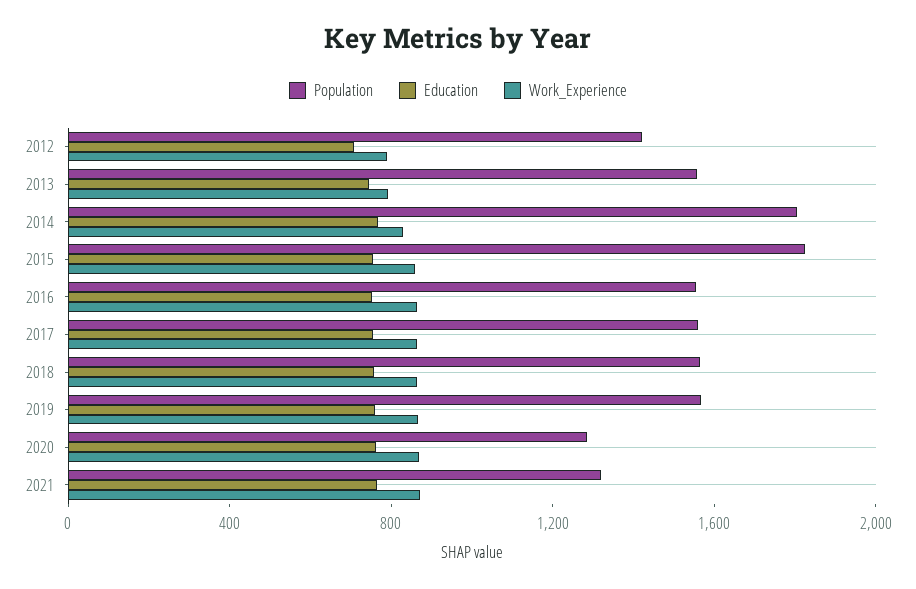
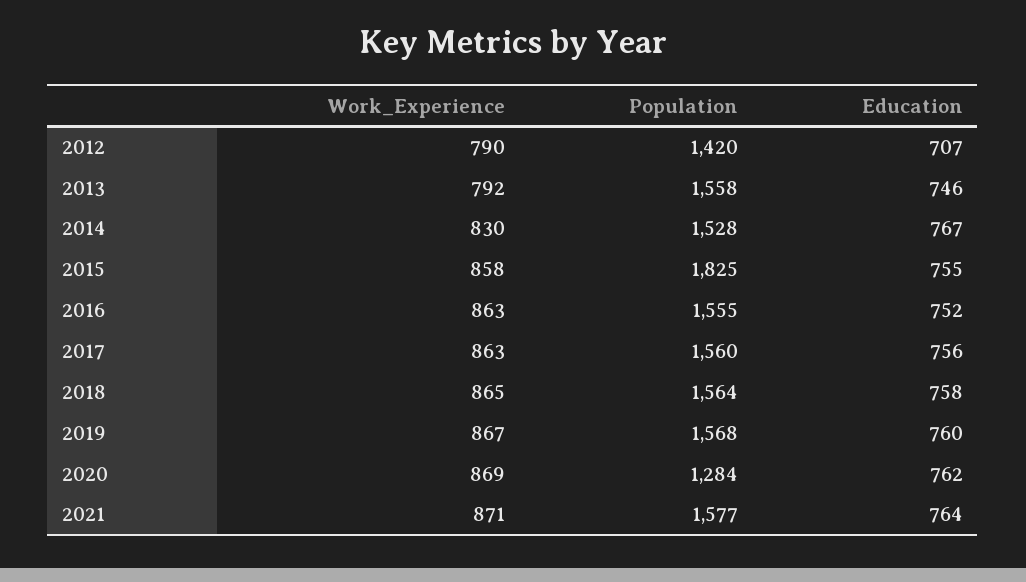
  {
    "Population": {
      "2012": 1420,
      "2013": 1558,
-     "2014": 1800,
+     "2014": 1528,
      "2015": 1825,
      "2016": 1555,
      "2017": 1560,
      "2018": 1564,
      "2019": 1568,
      "2020": 1284,
-     "2021": 1300
+     "2021": 1577
    },
    "Education": {
      "2012": 707,
      "2013": 746,
      "2014": 767,
      "2015": 755,
      "2016": 752,
      "2017": 756,
      "2018": 758,
      "2019": 760,
      "2020": 762,
      "2021": 764
    },
    "Work_Experience": {
      "2012": 790,
      "2013": 792,
      "2014": 830,
      "2015": 858,
      "2016": 863,
      "2017": 863,
      "2018": 865,
      "2019": 867,
      "2020": 869,
      "2021": 871
    }
  }

